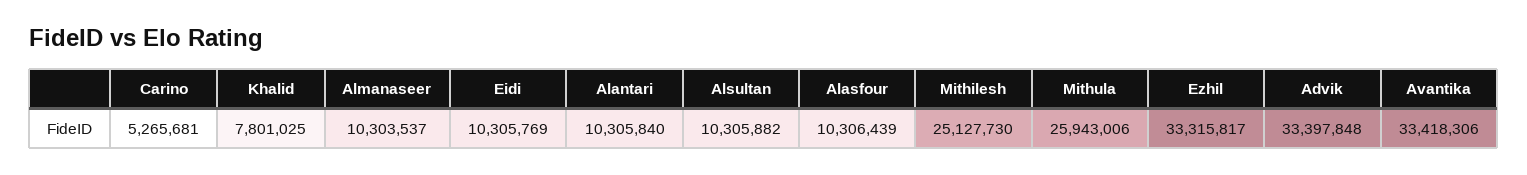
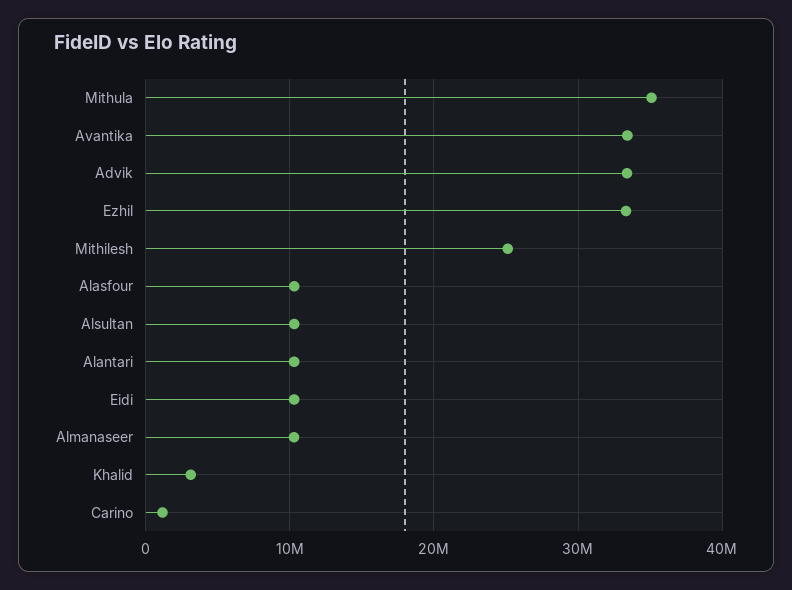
  {
-   "Carino": 5265681,
+   "Carino": 1000000,
-   "Khalid": 7801025,
+   "Khalid": 3000000,
    "Almanaseer": 10303537,
    "Eidi": 10305769,
    "Alantari": 10305840,
    "Alsultan": 10305882,
    "Alasfour": 10306439,
    "Mithilesh": 25127730,
-   "Mithula": 25943006,
+   "Mithula": 35000000,
    "Ezhil": 33315817,
    "Advik": 33397848,
    "Avantika": 33418306
  }

